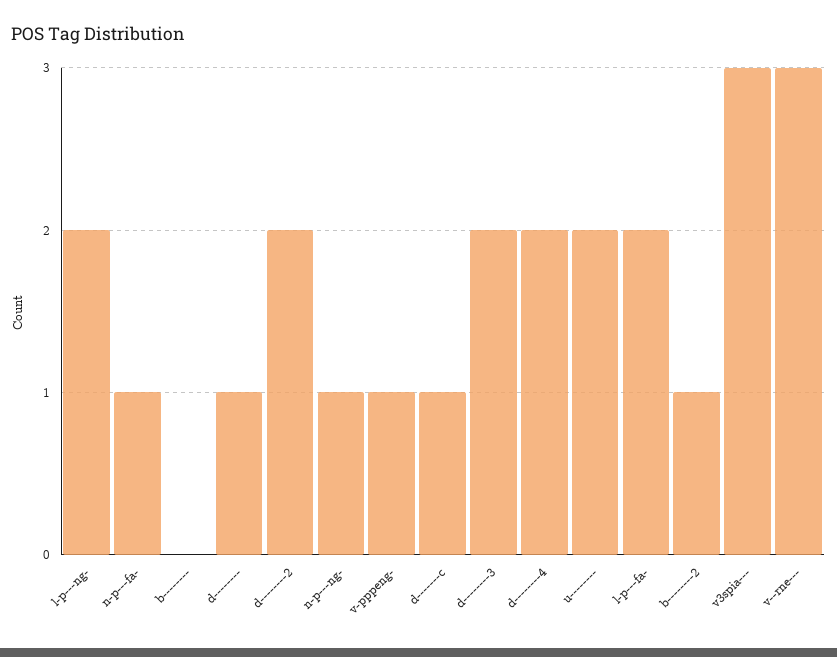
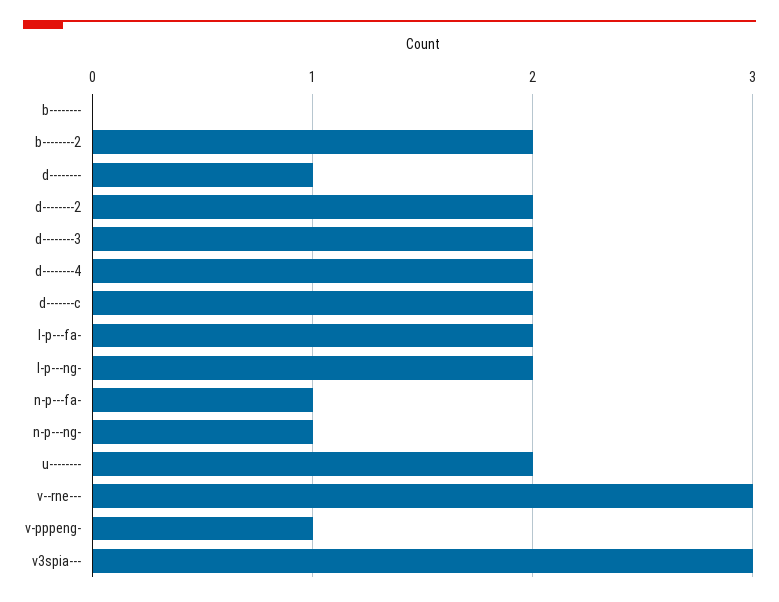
  {
    "l-p---ng-": 2,
    "n-p---fa-": 1,
    "b--------": 0,
    "d--------": 1,
    "d--------2": 2,
    "n-p---ng-": 1,
    "v-pppeng-": 1,
-   "d-------c": 1,
+   "d-------c": 2,
    "d--------3": 2,
    "d--------4": 2,
    "u--------": 2,
    "l-p---fa-": 2,
-   "b--------2": 1,
+   "b--------2": 2,
    "v3spia---": 3,
    "v--rne---": 3
  }

